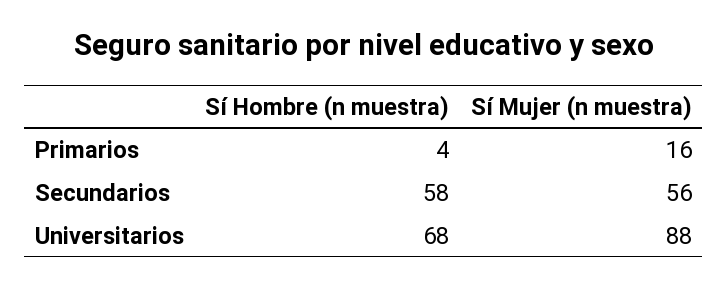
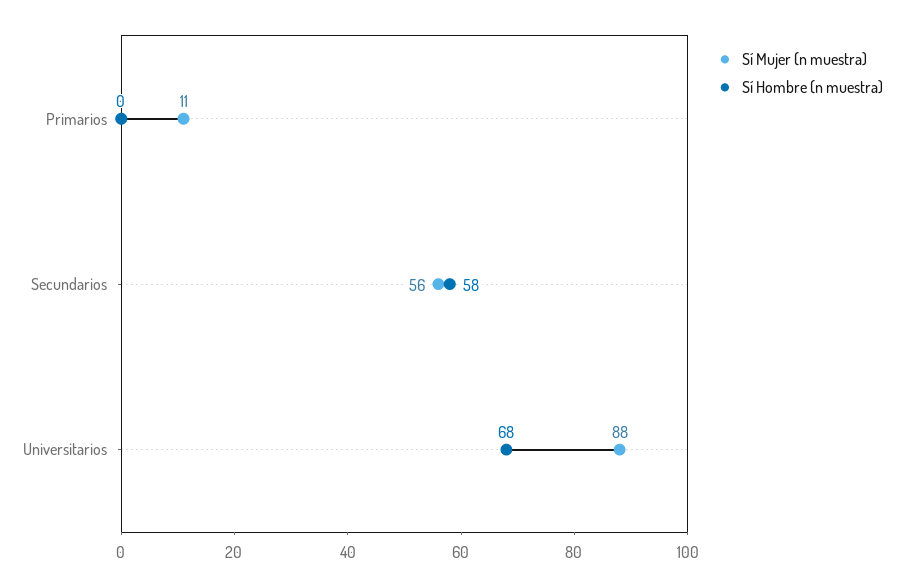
  {
    "Sí Hombre (n muestra)": {
-     "Primarios": 4,
+     "Primarios": 0,
      "Secundarios": 58,
      "Universitarios": 68
    },
    "Sí Mujer (n muestra)": {
-     "Primarios": 16,
+     "Primarios": 11,
      "Secundarios": 56,
      "Universitarios": 88
    }
  }

